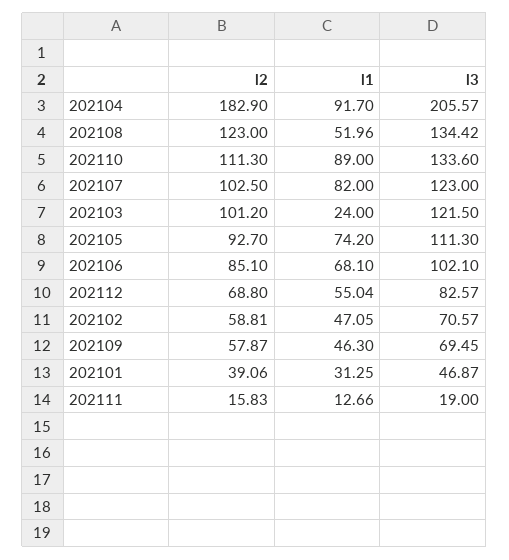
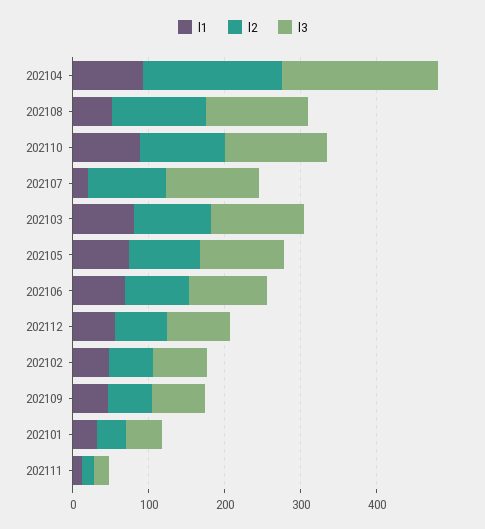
  {
    "l2": {
      "202104": 182.9,
      "202108": 123,
      "202110": 111.3,
      "202107": 102.5,
      "202103": 101.2,
      "202105": 92.7,
      "202106": 85.1,
      "202112": 68.8,
      "202102": 58.81,
      "202109": 57.87,
      "202101": 39.06,
      "202111": 15.83
    },
    "l1": {
      "202104": 91.7,
      "202108": 51.96,
      "202110": 89,
-     "202107": 82,
+     "202107": 20,
-     "202103": 24,
+     "202103": 80,
      "202105": 74.2,
      "202106": 68.1,
      "202112": 55.04,
      "202102": 47.05,
      "202109": 46.3,
      "202101": 31.25,
      "202111": 12.66
    },
    "l3": {
      "202104": 205.57,
      "202108": 134.42,
      "202110": 133.6,
      "202107": 123,
      "202103": 121.5,
      "202105": 111.3,
      "202106": 102.1,
      "202112": 82.57,
      "202102": 70.57,
      "202109": 69.45,
      "202101": 46.87,
      "202111": 19
    }
  }

